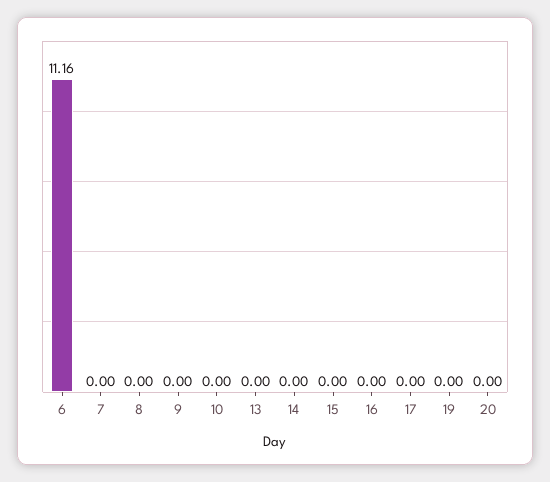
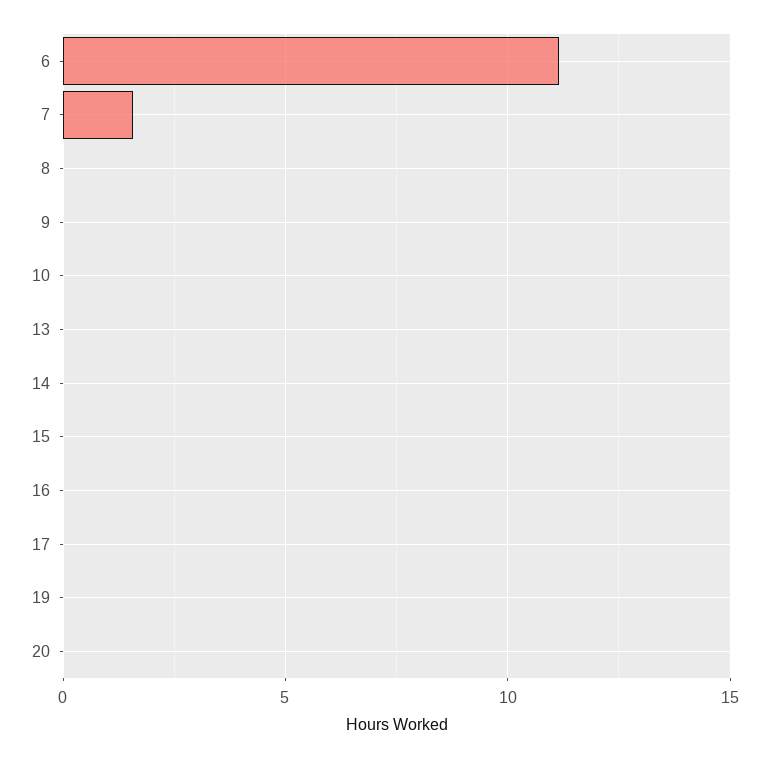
  {
    "6": 11.16,
-   "7": 0,
+   "7": 1.5,
    "8": 0,
    "9": 0,
    "10": 0,
    "13": 0,
    "14": 0,
    "15": 0,
    "16": 0,
    "17": 0,
    "19": 0,
    "20": 0
  }

